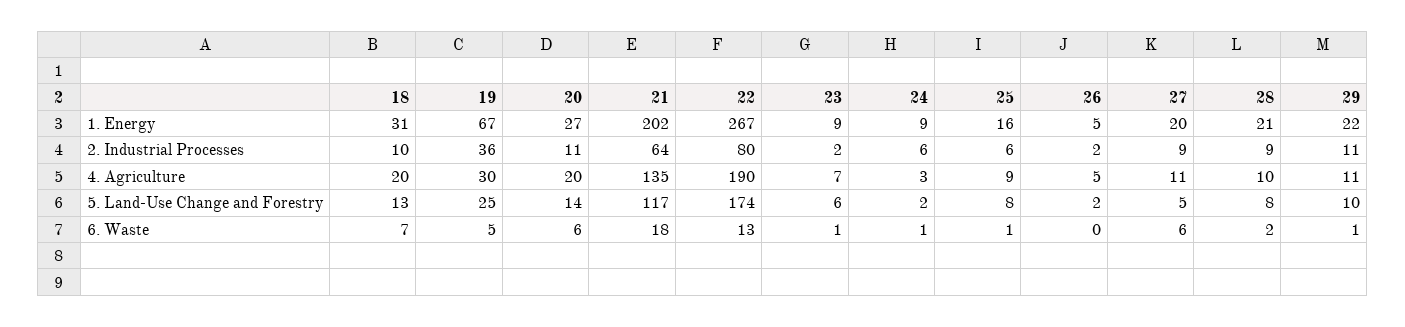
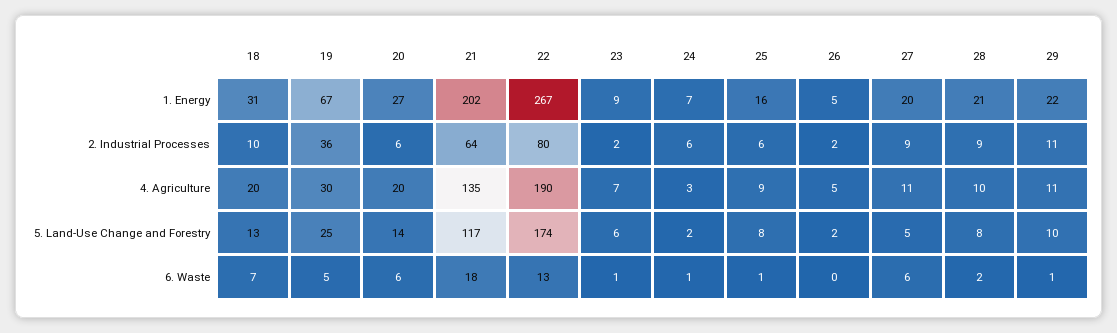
  {
    "18": {
      "1. Energy": 31,
      "2. Industrial Processes": 10,
      "4. Agriculture": 20,
      "5. Land-Use Change and Forestry": 13,
      "6. Waste": 7
    },
    "19": {
      "1. Energy": 67,
      "2. Industrial Processes": 36,
      "4. Agriculture": 30,
      "5. Land-Use Change and Forestry": 25,
      "6. Waste": 5
    },
    "20": {
      "1. Energy": 27,
-     "2. Industrial Processes": 11,
+     "2. Industrial Processes": 6,
      "4. Agriculture": 20,
      "5. Land-Use Change and Forestry": 14,
      "6. Waste": 6
    },
    "21": {
      "1. Energy": 202,
      "2. Industrial Processes": 64,
      "4. Agriculture": 135,
      "5. Land-Use Change and Forestry": 117,
      "6. Waste": 18
    },
    "22": {
      "1. Energy": 267,
      "2. Industrial Processes": 80,
      "4. Agriculture": 190,
      "5. Land-Use Change and Forestry": 174,
      "6. Waste": 13
    },
    "23": {
      "1. Energy": 9,
      "2. Industrial Processes": 2,
      "4. Agriculture": 7,
      "5. Land-Use Change and Forestry": 6,
      "6. Waste": 1
    },
    "24": {
-     "1. Energy": 9,
+     "1. Energy": 7,
      "2. Industrial Processes": 6,
      "4. Agriculture": 3,
      "5. Land-Use Change and Forestry": 2,
      "6. Waste": 1
    },
    "25": {
      "1. Energy": 16,
      "2. Industrial Processes": 6,
      "4. Agriculture": 9,
      "5. Land-Use Change and Forestry": 8,
      "6. Waste": 1
    },
    "26": {
      "1. Energy": 5,
      "2. Industrial Processes": 2,
      "4. Agriculture": 5,
      "5. Land-Use Change and Forestry": 2,
      "6. Waste": 0
    },
    "27": {
      "1. Energy": 20,
      "2. Industrial Processes": 9,
      "4. Agriculture": 11,
      "5. Land-Use Change and Forestry": 5,
      "6. Waste": 6
    },
    "28": {
      "1. Energy": 21,
      "2. Industrial Processes": 9,
      "4. Agriculture": 10,
      "5. Land-Use Change and Forestry": 8,
      "6. Waste": 2
    },
    "29": {
      "1. Energy": 22,
      "2. Industrial Processes": 11,
      "4. Agriculture": 11,
      "5. Land-Use Change and Forestry": 10,
      "6. Waste": 1
    }
  }

